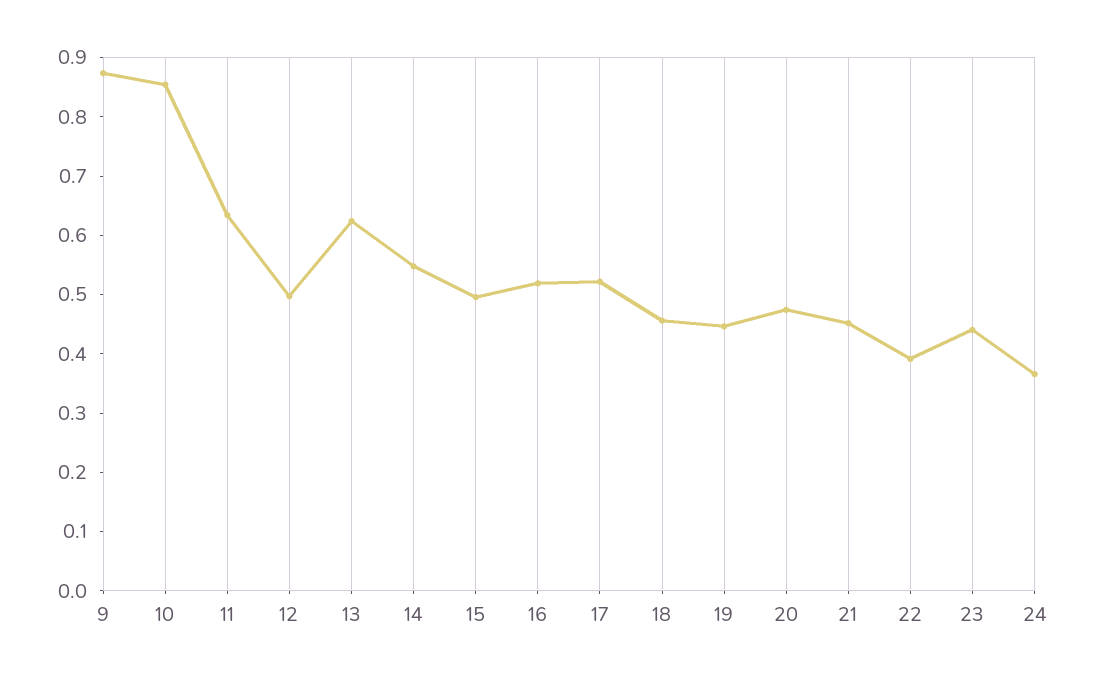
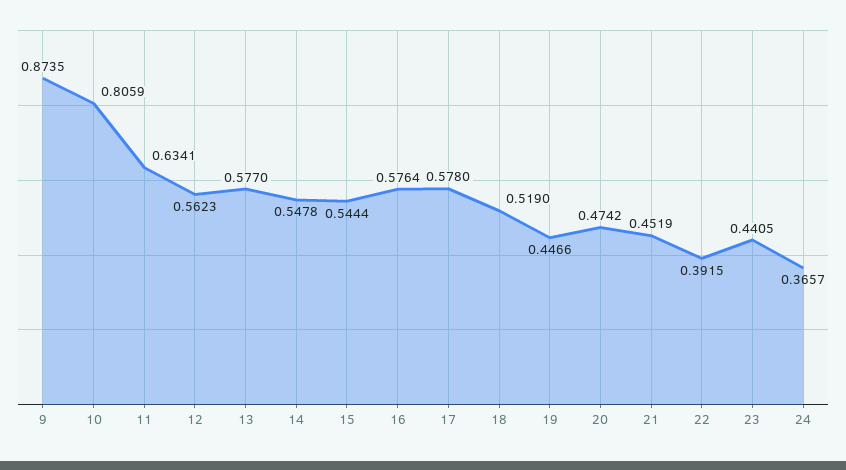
  {
    "9": 0.8735,
-   "10": 0.86,
+   "10": 0.8059,
    "11": 0.6341,
-   "12": 0.5,
+   "12": 0.5623,
-   "13": 0.62,
+   "13": 0.577,
    "14": 0.5478,
-   "15": 0.5,
+   "15": 0.5444,
-   "16": 0.52,
+   "16": 0.5764,
-   "17": 0.52,
+   "17": 0.578,
-   "18": 0.46,
+   "18": 0.519,
    "19": 0.4466,
    "20": 0.4742,
    "21": 0.4519,
    "22": 0.3915,
    "23": 0.4405,
    "24": 0.3657
  }

